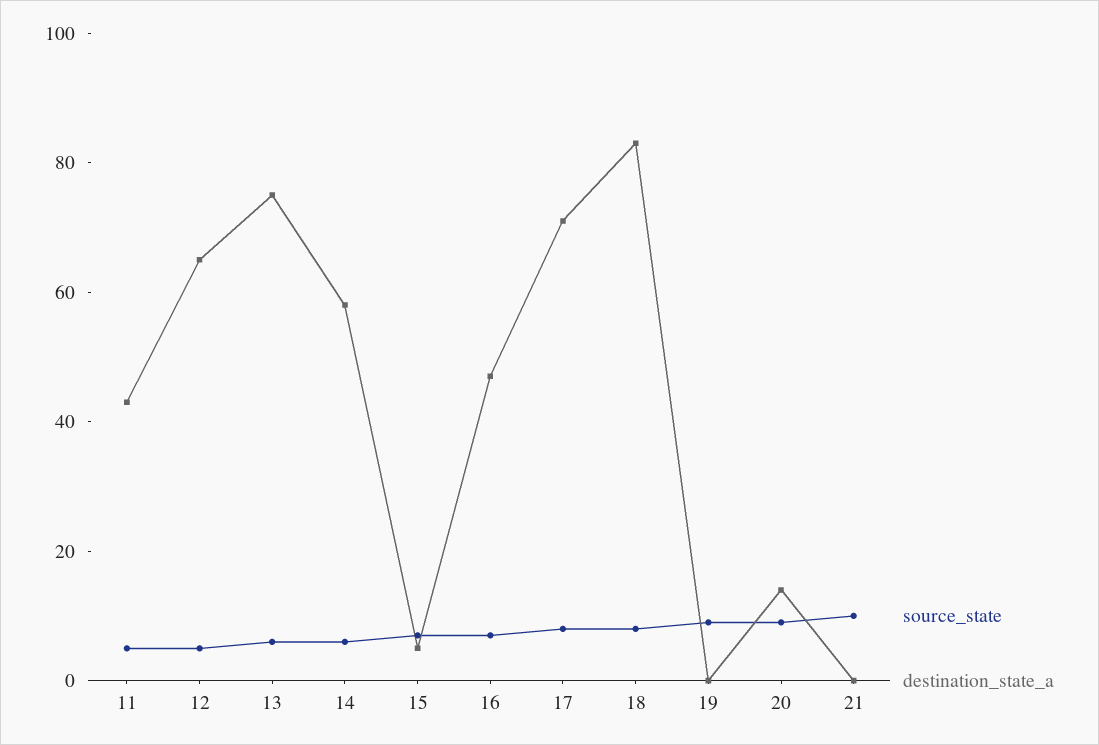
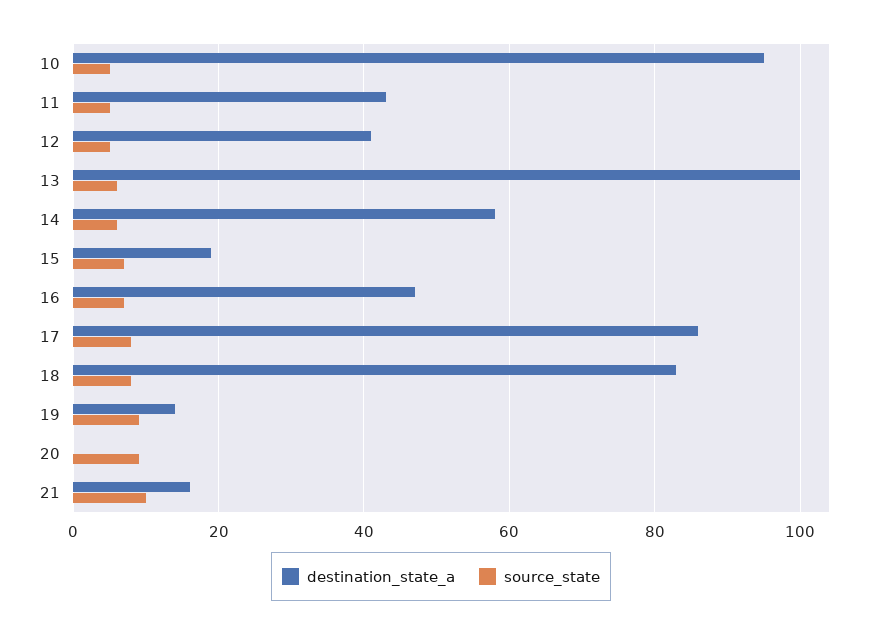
  {
    "source_state": {
      "11": 5,
      "12": 5,
      "13": 5,
      "14": 5,
      "15": 5,
      "16": 5,
      "17": 10,
      "18": 10,
      "19": 10,
      "20": 10,
-     "21": 10
+     "21": 10,
+     "10": 5
    },
    "destination_state_a": {
      "11": 45,
-     "12": 65,
+     "12": 40,
-     "13": 75,
+     "13": 100,
      "14": 60,
-     "15": 5,
+     "15": 20,
      "16": 45,
-     "17": 70,
+     "17": 85,
      "18": 85,
-     "19": 0,
+     "19": 15,
-     "20": 15,
+     "20": 0,
-     "21": 0
+     "21": 15,
+     "10": 95
    }
  }

